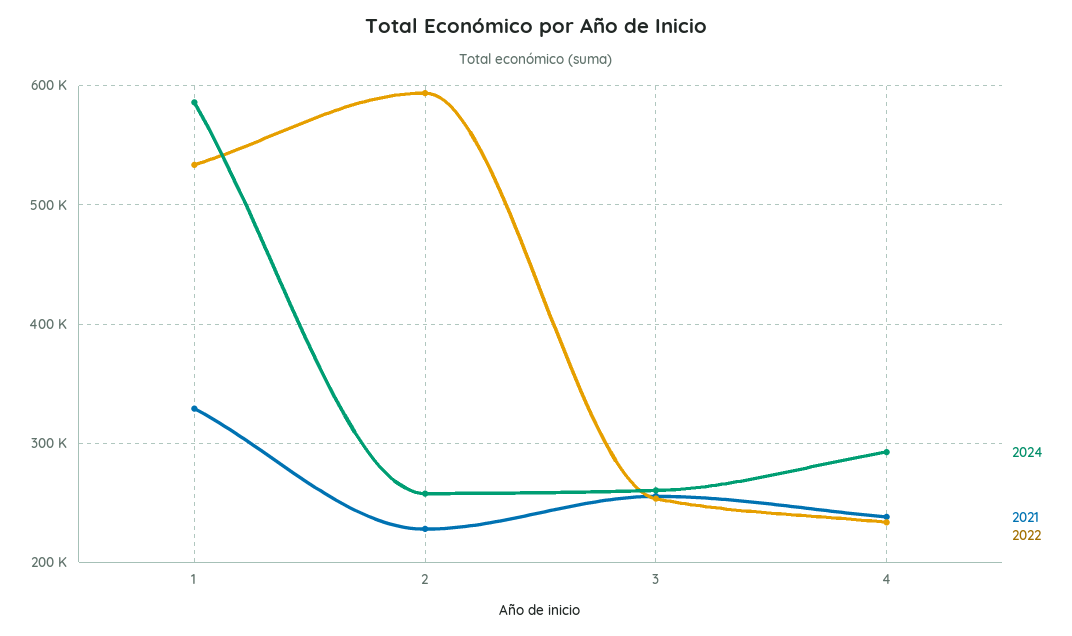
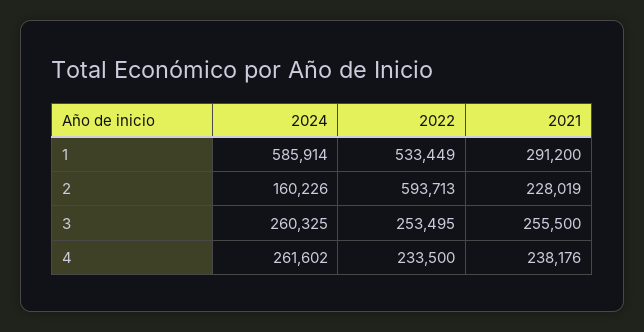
  {
    "2024": {
      "1": 585914,
-     "2": 260000,
+     "2": 160226,
      "3": 260325,
-     "4": 290000
+     "4": 261602
    },
    "2021": {
-     "1": 330000,
+     "1": 291200,
      "2": 228019,
      "3": 255500,
      "4": 238176
    },
    "2022": {
      "1": 533449,
      "2": 593713,
      "3": 253495,
      "4": 233500
    }
  }

